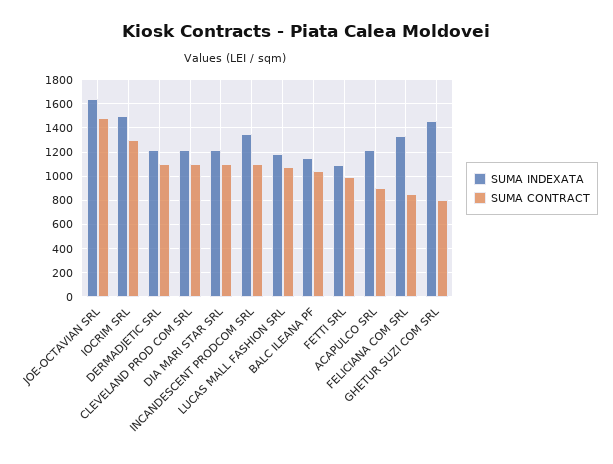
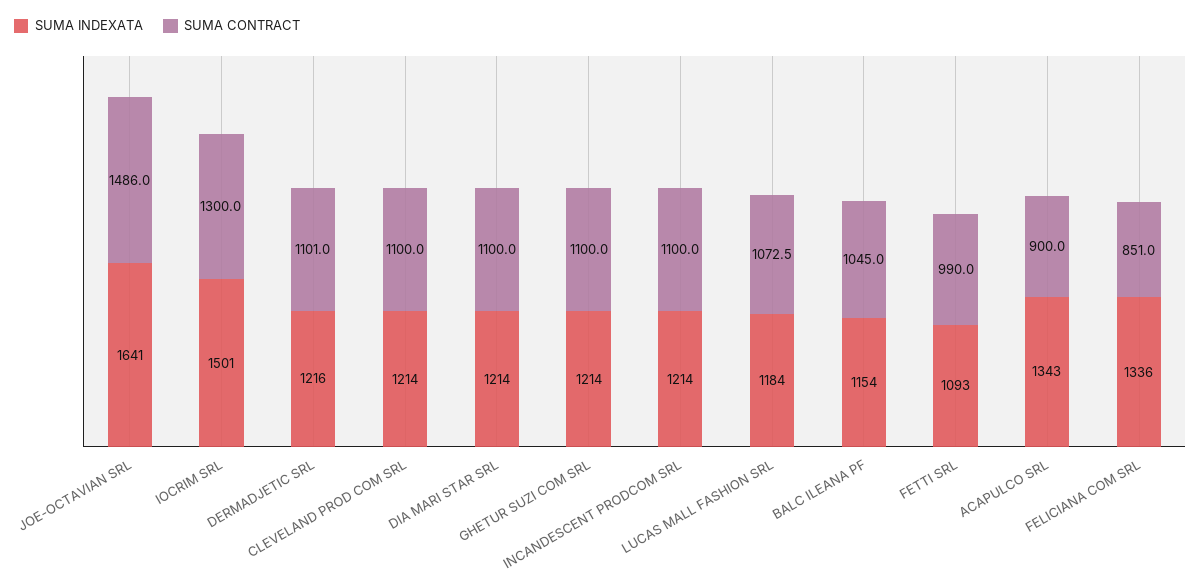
  {
    "SUMA INDEXATA": {
      "JOE-OCTAVIAN SRL": 1641,
      "IOCRIM SRL": 1501,
      "DERMADJETIC SRL": 1216,
      "CLEVELAND PROD COM SRL": 1214,
      "DIA MARI STAR SRL": 1214,
-     "INCANDESCENT PRODCOM SRL": 1350,
+     "INCANDESCENT PRODCOM SRL": 1214,
      "LUCAS MALL FASHION SRL": 1184,
      "BALC ILEANA PF": 1154,
      "FETTI SRL": 1093,
-     "ACAPULCO SRL": 1200,
+     "ACAPULCO SRL": 1343,
      "FELICIANA COM SRL": 1336,
-     "GHETUR SUZI COM SRL": 1450
+     "GHETUR SUZI COM SRL": 1214
    },
    "SUMA CONTRACT": {
      "JOE-OCTAVIAN SRL": 1486,
      "IOCRIM SRL": 1300,
      "DERMADJETIC SRL": 1101,
      "CLEVELAND PROD COM SRL": 1100,
      "DIA MARI STAR SRL": 1100,
      "INCANDESCENT PRODCOM SRL": 1100,
      "LUCAS MALL FASHION SRL": 1072.5,
      "BALC ILEANA PF": 1045,
      "FETTI SRL": 990,
      "ACAPULCO SRL": 900,
      "FELICIANA COM SRL": 851,
-     "GHETUR SUZI COM SRL": 800
+     "GHETUR SUZI COM SRL": 1100
    }
  }

